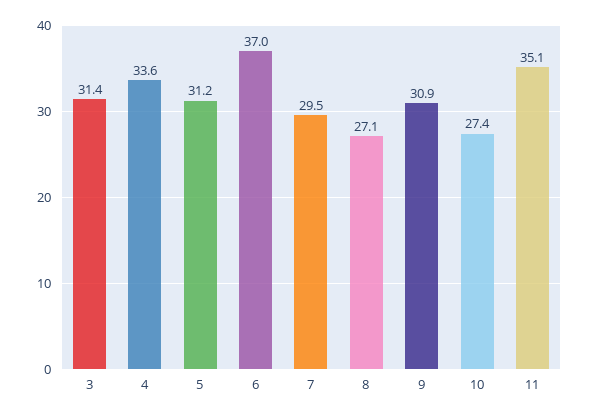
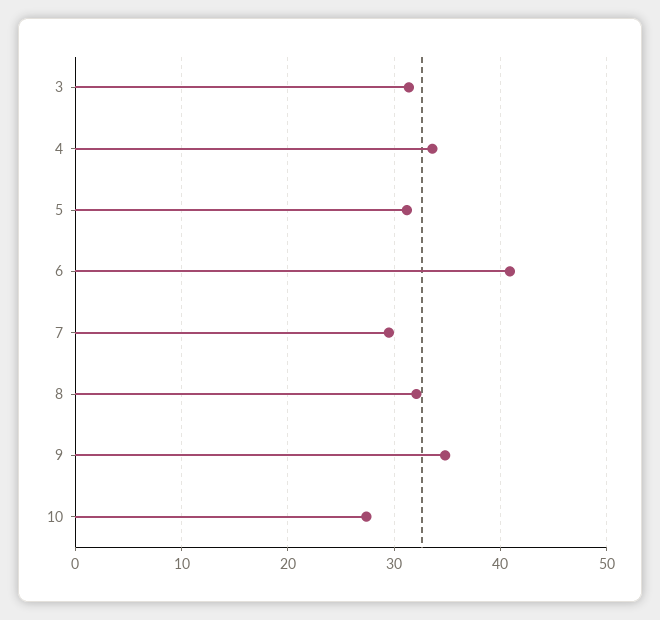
  {
    "3": 31.4,
    "4": 33.6,
    "5": 31.2,
-   "6": 37,
+   "6": 41,
    "7": 29.5,
-   "8": 27.1,
+   "8": 32,
-   "9": 30.9,
+   "9": 35,
-   "10": 27.4,
+   "10": 27.4
-   "11": 35.1
  }

